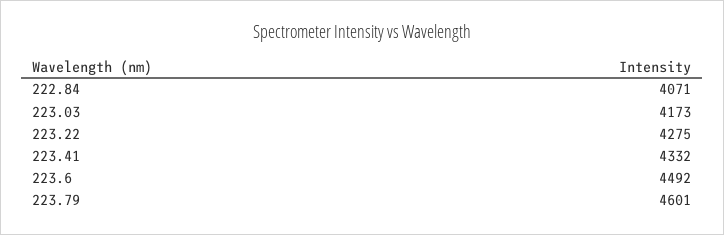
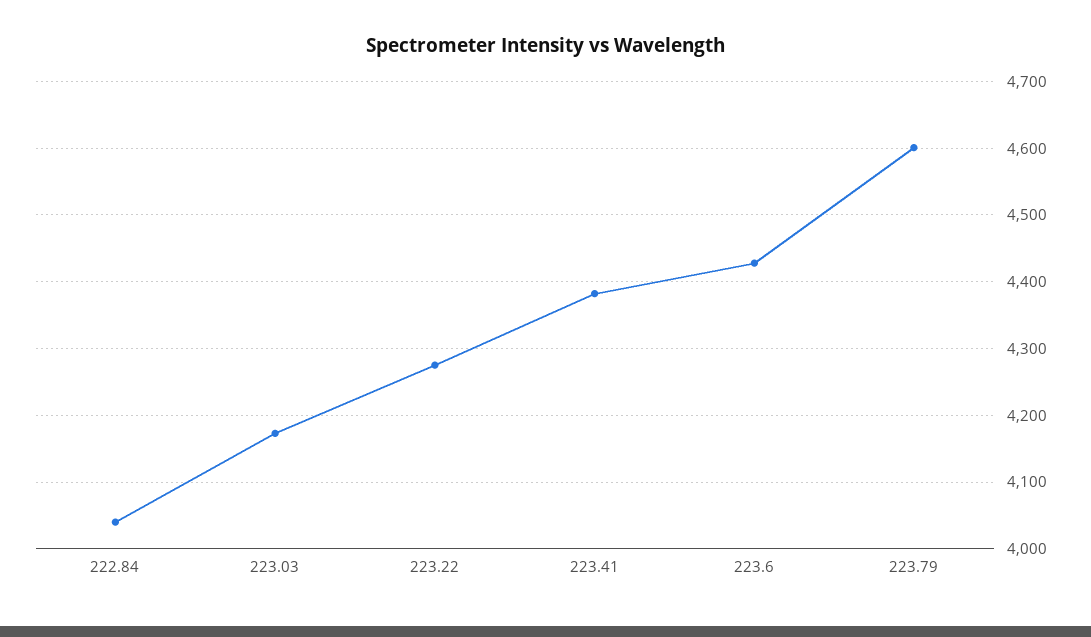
  {
-   "222.84": 4071,
+   "222.84": 4040,
    "223.03": 4173,
    "223.22": 4275,
-   "223.41": 4332,
+   "223.41": 4380,
-   "223.6": 4492,
+   "223.6": 4430,
    "223.79": 4601
  }

